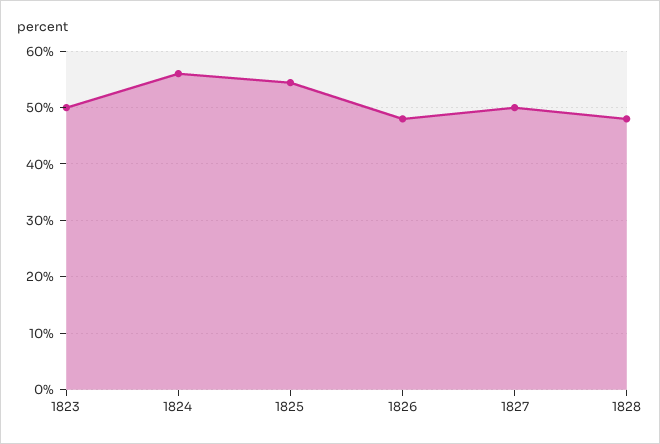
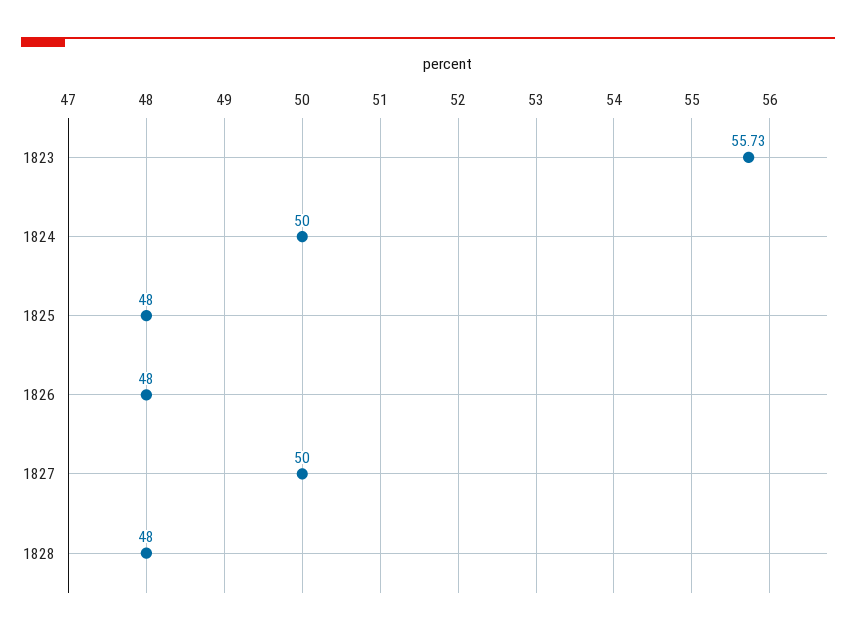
  {
-   "1823": 50,
+   "1823": 55.73,
-   "1824": 56,
+   "1824": 50,
-   "1825": 54,
+   "1825": 48,
    "1826": 48,
    "1827": 50,
    "1828": 48
  }

